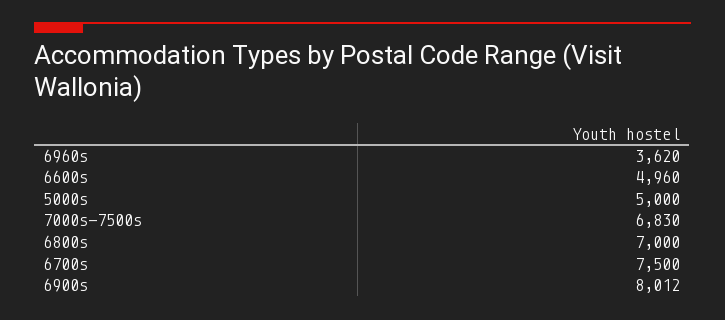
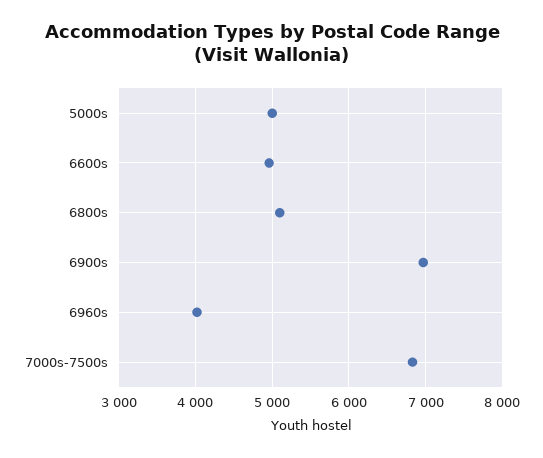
  {
-   "6960s": 3620,
+   "6960s": 4000,
    "6600s": 4960,
    "5000s": 5000,
    "7000s-7500s": 6830,
-   "6800s": 7000,
+   "6800s": 5100,
-   "6700s": 7500,
-   "6900s": 8012
+   "6900s": 7000
  }

